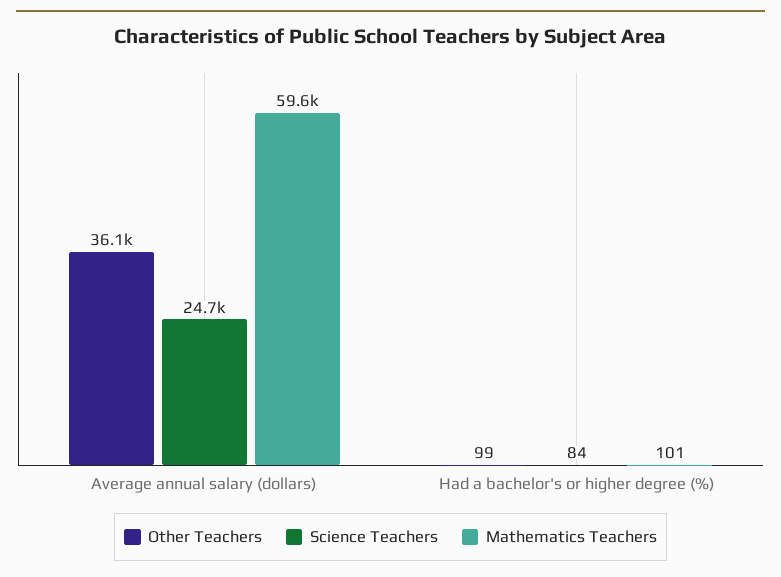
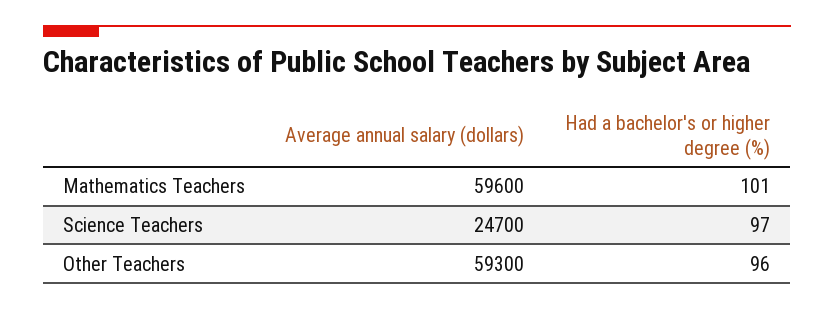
  {
    "Other Teachers": {
-     "Average annual salary (dollars)": 36100,
+     "Average annual salary (dollars)": 59300,
-     "Had a bachelor's or higher degree (%)": 99
+     "Had a bachelor's or higher degree (%)": 96
    },
    "Science Teachers": {
      "Average annual salary (dollars)": 24700,
-     "Had a bachelor's or higher degree (%)": 84
+     "Had a bachelor's or higher degree (%)": 97
    },
    "Mathematics Teachers": {
      "Average annual salary (dollars)": 59600,
      "Had a bachelor's or higher degree (%)": 101
    }
  }

